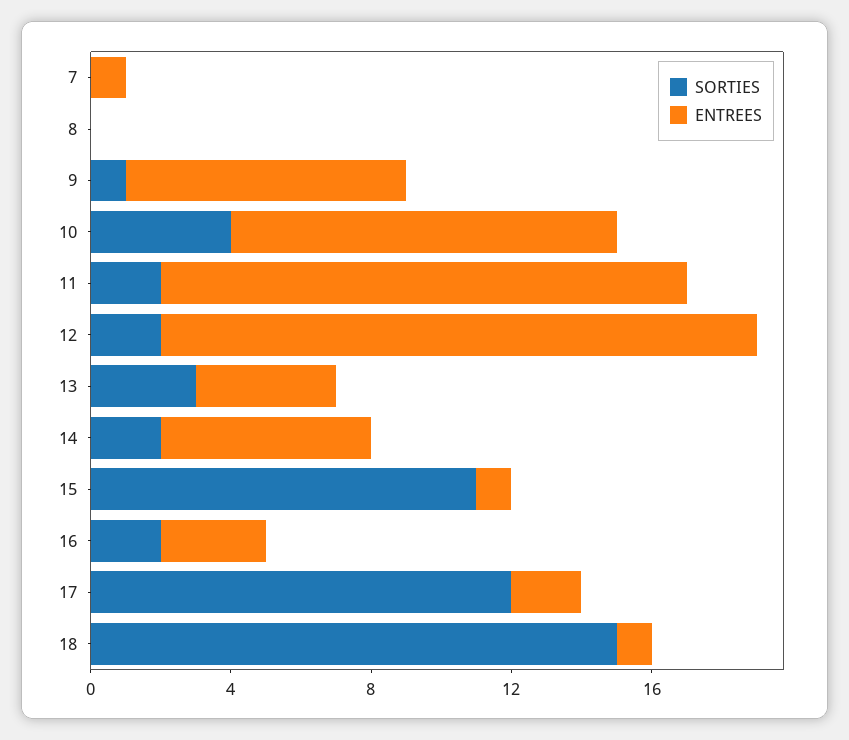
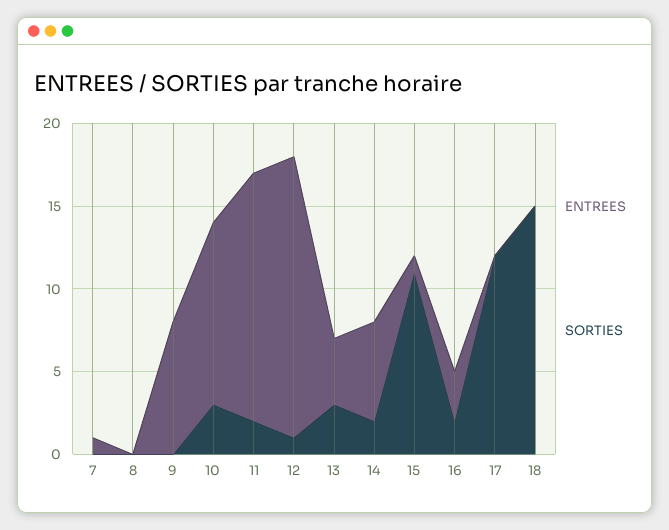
  {
    "SORTIES": {
      "7": 0,
      "8": 0,
-     "9": 1,
+     "9": 0,
-     "10": 4,
+     "10": 3,
      "11": 2,
-     "12": 2,
+     "12": 1,
      "13": 3,
      "14": 2,
      "15": 11,
      "16": 2,
      "17": 12,
      "18": 15
    },
    "ENTREES": {
      "7": 1,
      "8": 0,
      "9": 8,
      "10": 11,
      "11": 15,
      "12": 17,
      "13": 4,
      "14": 6,
      "15": 1,
      "16": 3,
-     "17": 2,
+     "17": 0,
-     "18": 1
+     "18": 0
    }
  }

